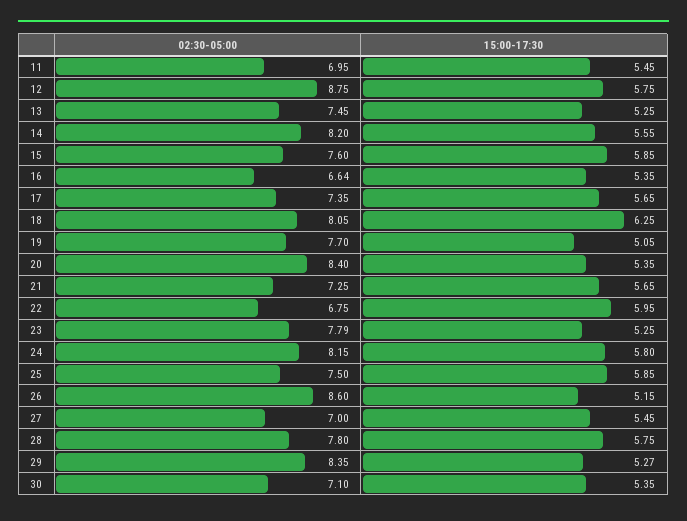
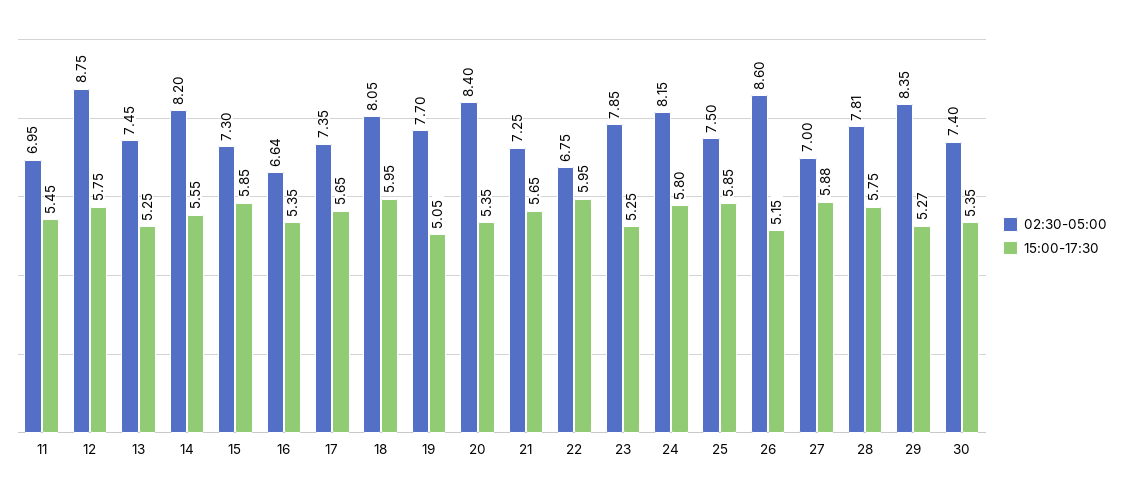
  {
    "02:30-05:00": {
      "11": 6.95,
      "12": 8.75,
      "13": 7.45,
      "14": 8.2,
-     "15": 7.6,
+     "15": 7.3,
      "16": 6.64,
      "17": 7.35,
      "18": 8.05,
      "19": 7.7,
      "20": 8.4,
      "21": 7.25,
      "22": 6.75,
-     "23": 7.79,
+     "23": 7.85,
      "24": 8.15,
      "25": 7.5,
      "26": 8.6,
      "27": 7,
-     "28": 7.8,
+     "28": 7.81,
      "29": 8.35,
-     "30": 7.1
+     "30": 7.4
    },
    "15:00-17:30": {
      "11": 5.45,
      "12": 5.75,
      "13": 5.25,
      "14": 5.55,
      "15": 5.85,
      "16": 5.35,
      "17": 5.65,
-     "18": 6.25,
+     "18": 5.95,
      "19": 5.05,
      "20": 5.35,
      "21": 5.65,
      "22": 5.95,
      "23": 5.25,
      "24": 5.8,
      "25": 5.85,
      "26": 5.15,
-     "27": 5.45,
+     "27": 5.88,
      "28": 5.75,
      "29": 5.27,
      "30": 5.35
    }
  }

